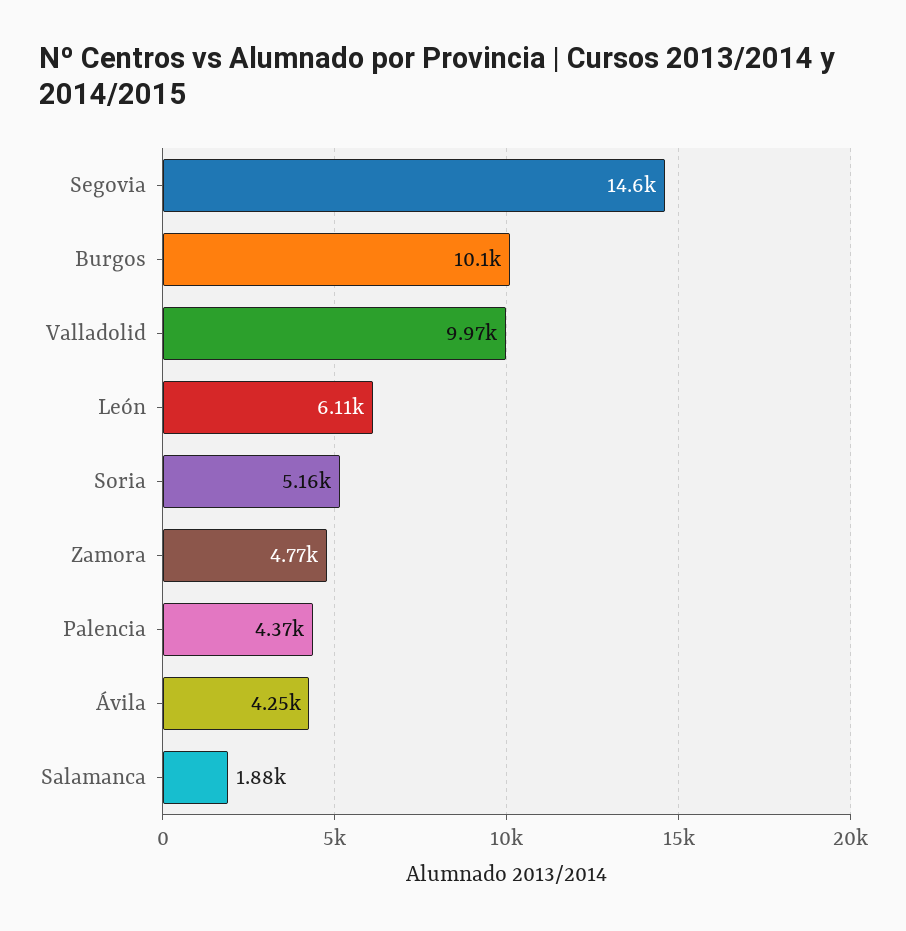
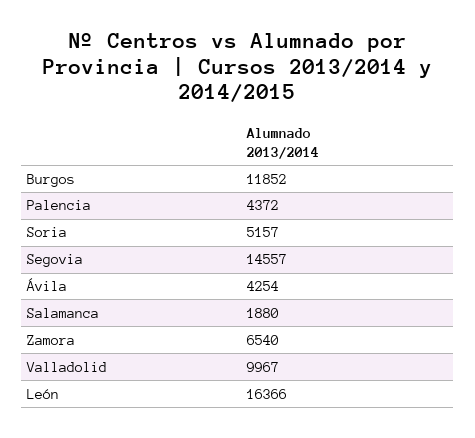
  {
    "Segovia": 14557,
-   "Burgos": 10100,
+   "Burgos": 11852,
    "Valladolid": 9967,
-   "León": 6110,
+   "León": 16366,
    "Soria": 5157,
-   "Zamora": 4770,
+   "Zamora": 6540,
    "Palencia": 4372,
    "Ávila": 4254,
    "Salamanca": 1880
  }

